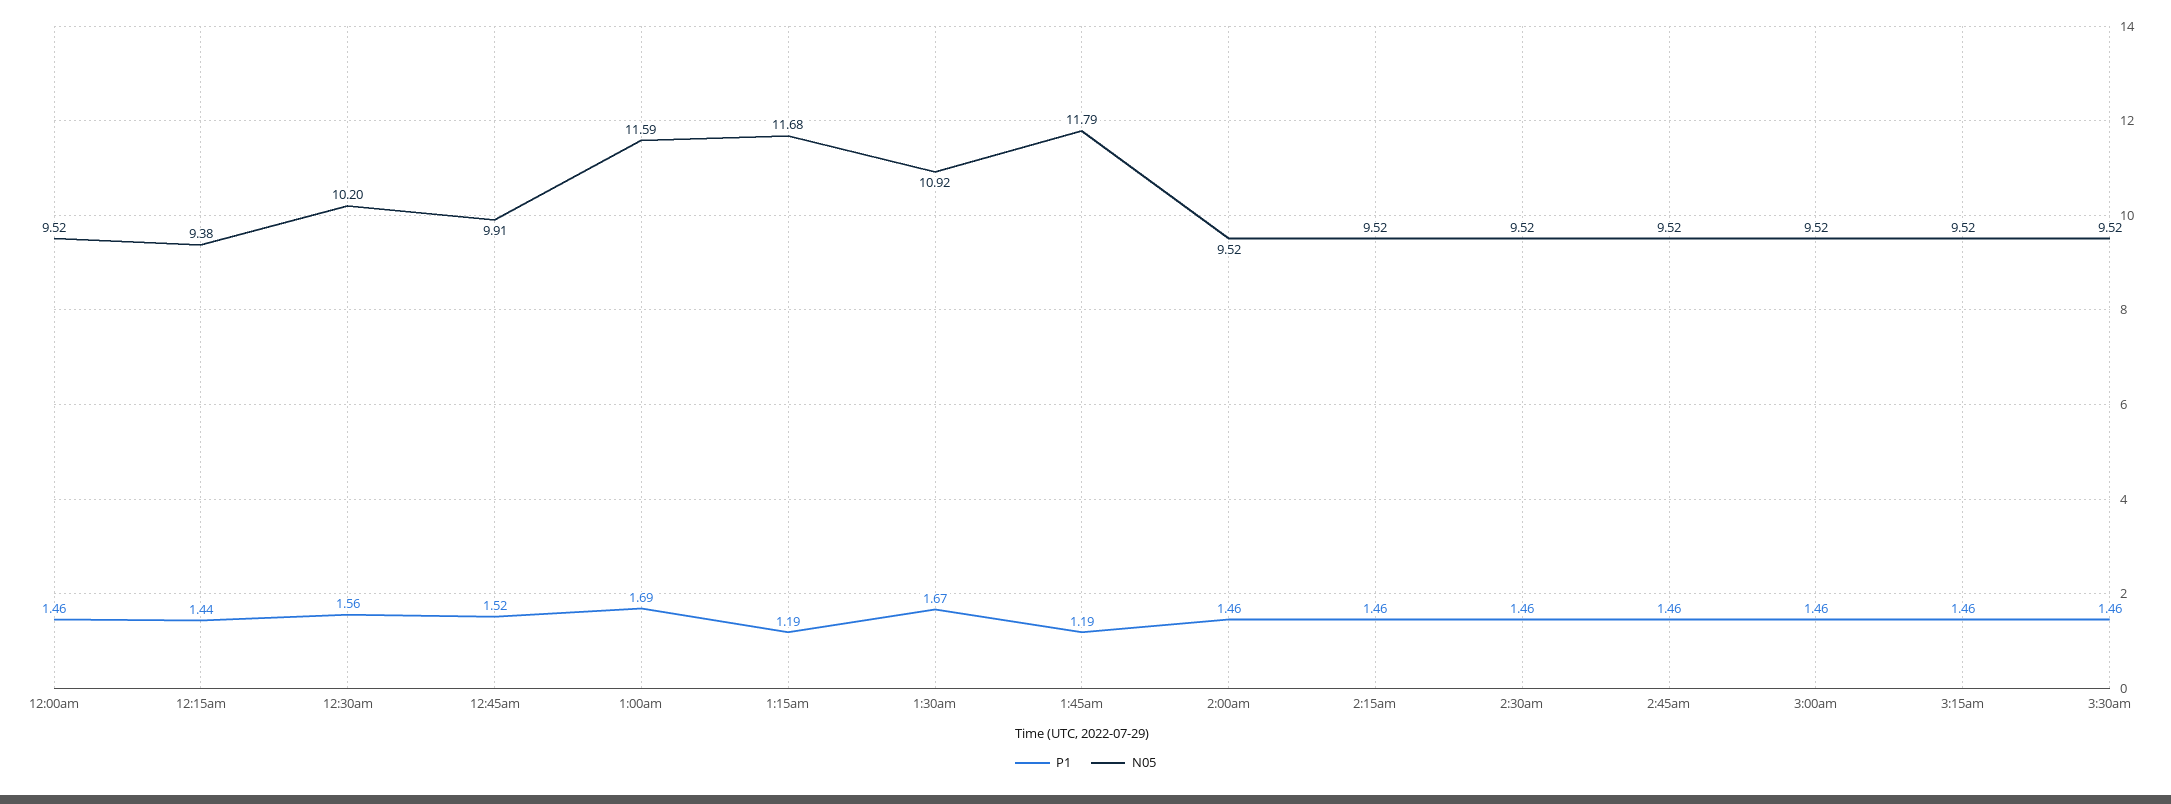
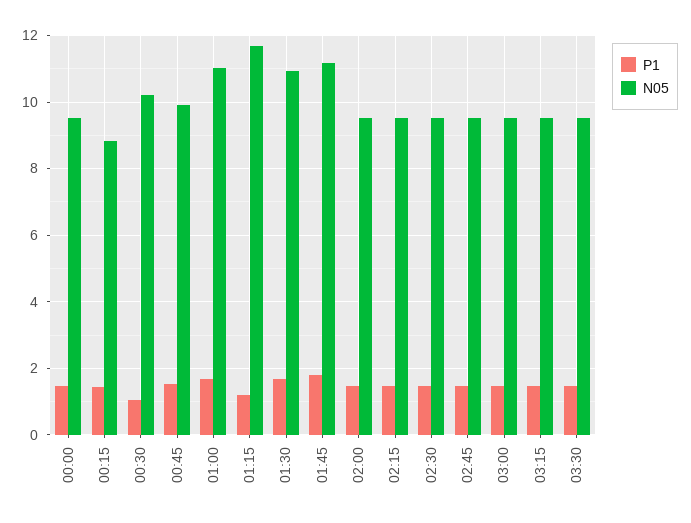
  {
    "P1": {
      "12:00am": 1.46,
      "12:15am": 1.44,
-     "12:30am": 1.56,
+     "12:30am": 1,
      "12:45am": 1.52,
      "1:00am": 1.69,
      "1:15am": 1.19,
      "1:30am": 1.67,
-     "1:45am": 1.19,
+     "1:45am": 1.8,
      "2:00am": 1.46,
      "2:15am": 1.46,
      "2:30am": 1.46,
      "2:45am": 1.46,
      "3:00am": 1.46,
      "3:15am": 1.46,
      "3:30am": 1.46
    },
    "N05": {
      "12:00am": 9.52,
-     "12:15am": 9.38,
+     "12:15am": 8.8,
      "12:30am": 10.2,
      "12:45am": 9.91,
-     "1:00am": 11.59,
+     "1:00am": 11,
      "1:15am": 11.68,
      "1:30am": 10.92,
-     "1:45am": 11.79,
+     "1:45am": 11.2,
      "2:00am": 9.52,
      "2:15am": 9.52,
      "2:30am": 9.52,
      "2:45am": 9.52,
      "3:00am": 9.52,
      "3:15am": 9.52,
      "3:30am": 9.52
    }
  }

